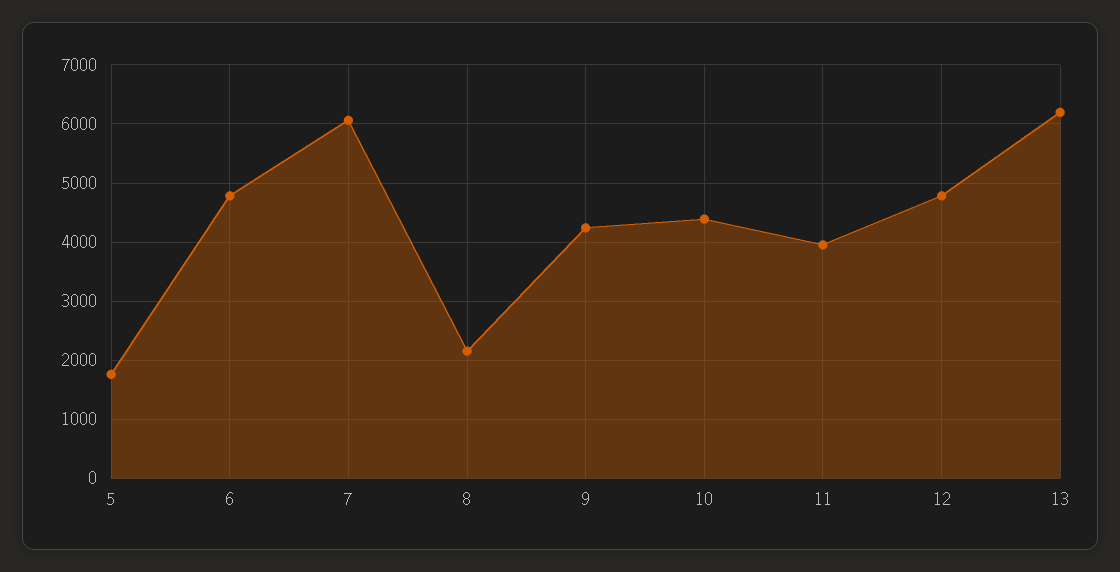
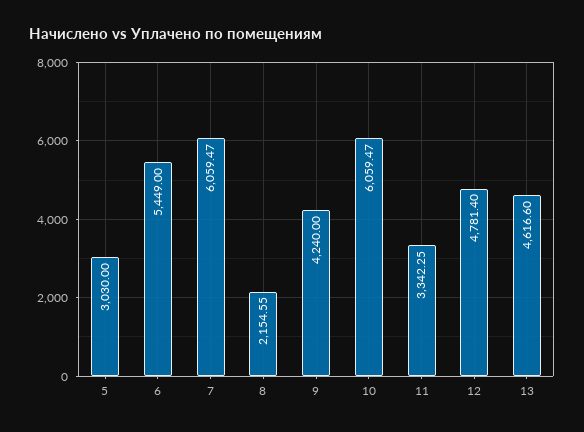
  {
-   "5": 1800,
+   "5": 3030,
-   "6": 4800,
+   "6": 5449,
    "7": 6059.47,
    "8": 2154.55,
    "9": 4240,
-   "10": 4400,
+   "10": 6059.47,
-   "11": 4000,
+   "11": 3342.25,
    "12": 4781.4,
-   "13": 6200
+   "13": 4616.6
  }

